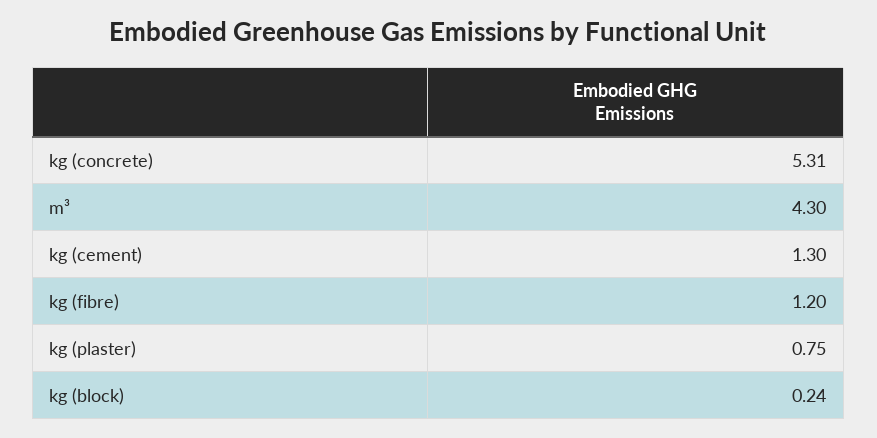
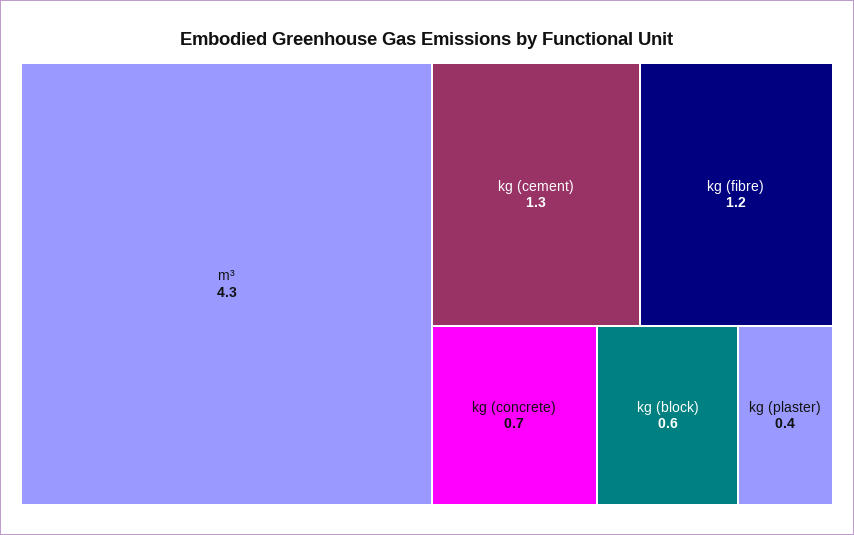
  {
-   "kg (concrete)": 5.31,
+   "kg (concrete)": 0.7,
    "m³": 4.3,
    "kg (cement)": 1.3,
    "kg (fibre)": 1.2,
-   "kg (plaster)": 0.75,
+   "kg (plaster)": 0.4,
-   "kg (block)": 0.24
+   "kg (block)": 0.6
  }

